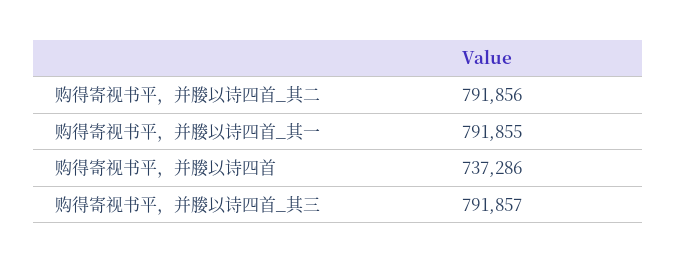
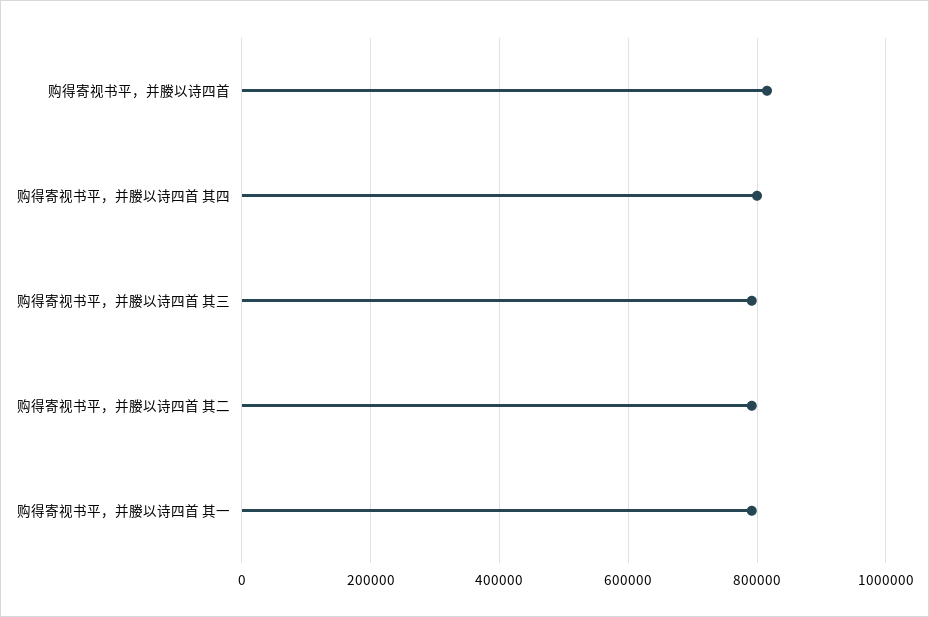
  {
    "购得寄视书平，并媵以诗四首_其二": 791856,
    "购得寄视书平，并媵以诗四首_其一": 791855,
-   "购得寄视书平，并媵以诗四首": 737286,
+   "购得寄视书平，并媵以诗四首": 820000,
-   "购得寄视书平，并媵以诗四首_其三": 791857
+   "购得寄视书平，并媵以诗四首_其三": 791857,
+   "购得寄视书平，并媵以诗四首 其四": 800000
  }

